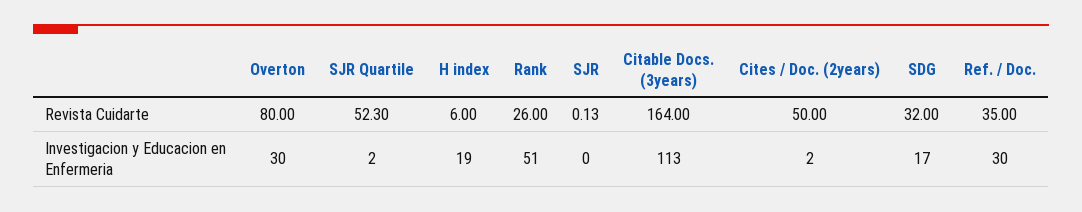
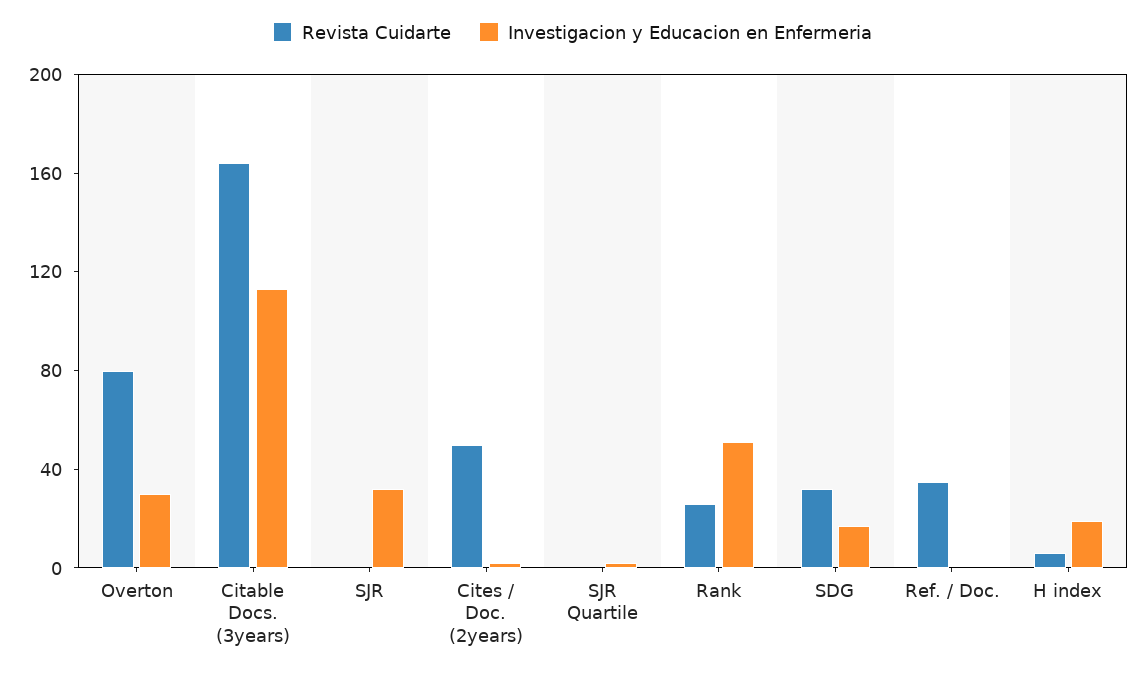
  {
    "Revista Cuidarte": {
      "Overton": 80,
-     "SJR Quartile": 52.3,
+     "SJR Quartile": 0,
      "H index": 6,
      "Rank": 26,
      "SJR": 0.13,
      "Citable Docs. (3years)": 164,
      "Cites / Doc. (2years)": 50,
      "SDG": 32,
      "Ref. / Doc.": 35
    },
    "Investigacion y Educacion en Enfermeria": {
      "Overton": 30,
      "SJR Quartile": 2,
      "H index": 19,
      "Rank": 51,
-     "SJR": 0,
+     "SJR": 30,
      "Citable Docs. (3years)": 113,
      "Cites / Doc. (2years)": 2,
      "SDG": 17,
-     "Ref. / Doc.": 30
+     "Ref. / Doc.": 0
    }
  }

